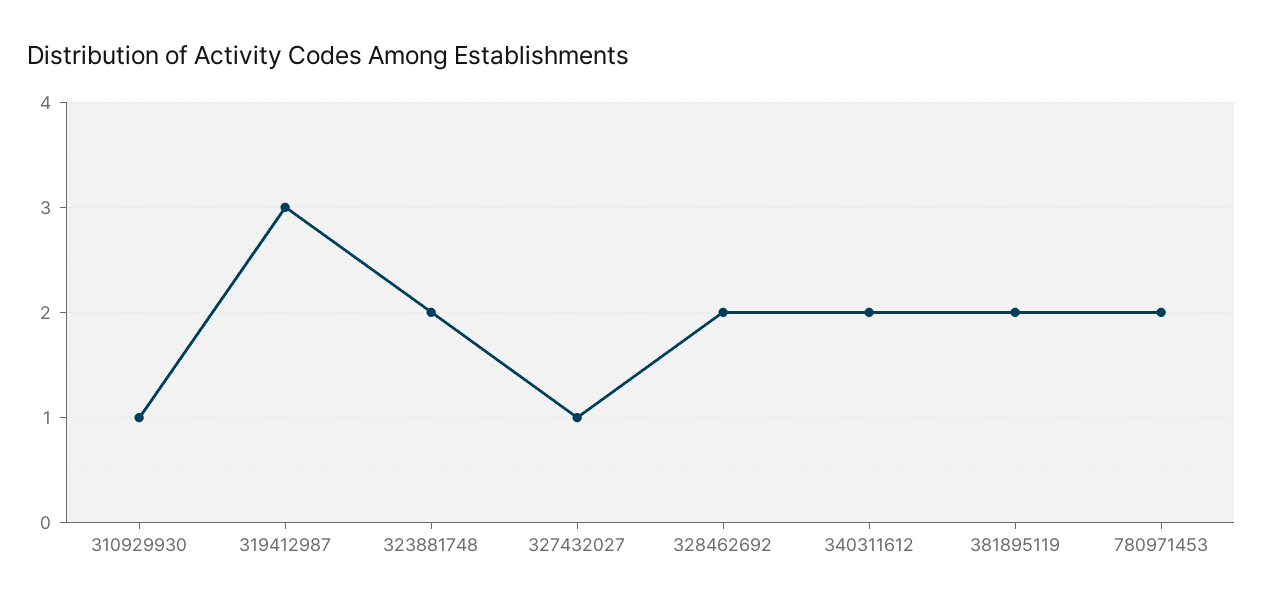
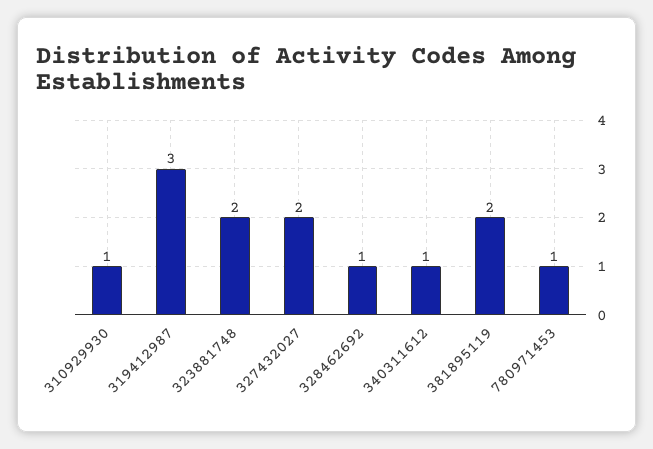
  {
    "310929930": 1,
    "319412987": 3,
    "323881748": 2,
-   "327432027": 1,
+   "327432027": 2,
-   "328462692": 2,
+   "328462692": 1,
-   "340311612": 2,
+   "340311612": 1,
    "381895119": 2,
-   "780971453": 2
+   "780971453": 1
  }

